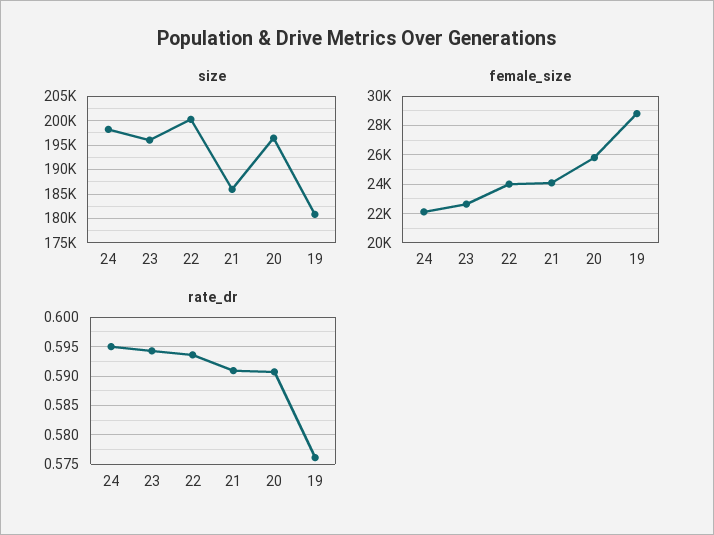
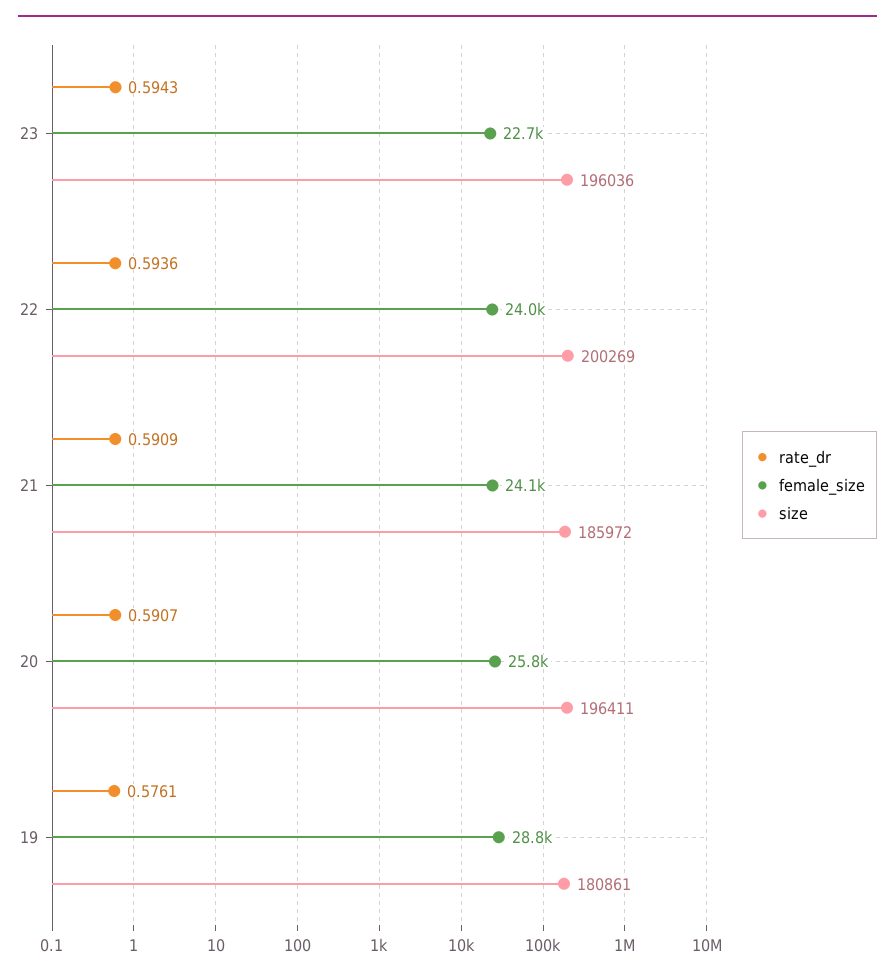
  {
    "size": {
-     "24": 197500,
      "23": 196036,
      "22": 200269,
      "21": 185972,
      "20": 196411,
      "19": 180861
    },
    "female_size": {
-     "24": 22000,
      "23": 22700,
      "22": 24000,
      "21": 24100,
      "20": 25800,
      "19": 28800
    },
    "rate_dr": {
-     "24": 0.595,
      "23": 0.5943,
      "22": 0.5936,
      "21": 0.5909,
      "20": 0.5907,
      "19": 0.5761
    }
  }

